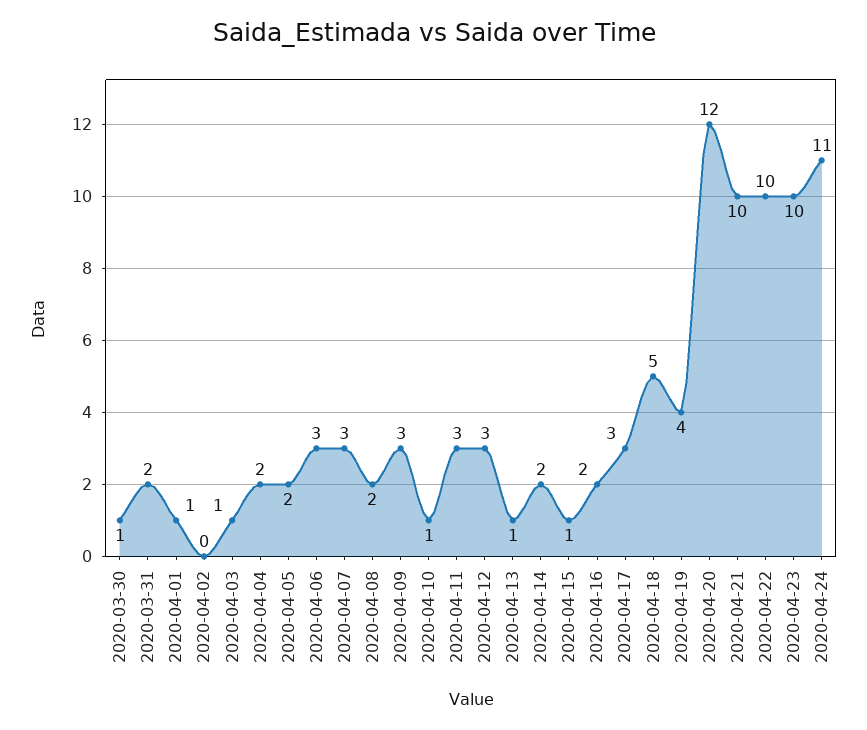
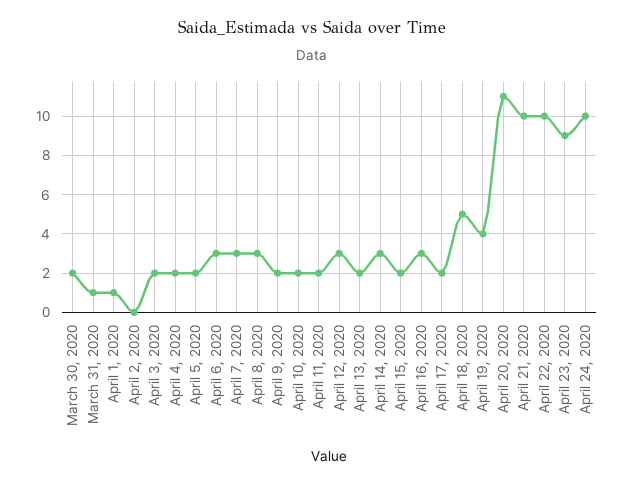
  {
-   "2020-03-30": 1,
+   "2020-03-30": 2,
-   "2020-03-31": 2,
+   "2020-03-31": 1,
    "2020-04-01": 1,
    "2020-04-02": 0,
-   "2020-04-03": 1,
+   "2020-04-03": 2,
    "2020-04-04": 2,
    "2020-04-05": 2,
    "2020-04-06": 3,
    "2020-04-07": 3,
-   "2020-04-08": 2,
+   "2020-04-08": 3,
-   "2020-04-09": 3,
+   "2020-04-09": 2,
-   "2020-04-10": 1,
+   "2020-04-10": 2,
-   "2020-04-11": 3,
+   "2020-04-11": 2,
    "2020-04-12": 3,
-   "2020-04-13": 1,
+   "2020-04-13": 2,
-   "2020-04-14": 2,
+   "2020-04-14": 3,
-   "2020-04-15": 1,
+   "2020-04-15": 2,
-   "2020-04-16": 2,
+   "2020-04-16": 3,
-   "2020-04-17": 3,
+   "2020-04-17": 2,
    "2020-04-18": 5,
    "2020-04-19": 4,
-   "2020-04-20": 12,
+   "2020-04-20": 11,
    "2020-04-21": 10,
    "2020-04-22": 10,
-   "2020-04-23": 10,
+   "2020-04-23": 9,
-   "2020-04-24": 11
+   "2020-04-24": 10
  }

